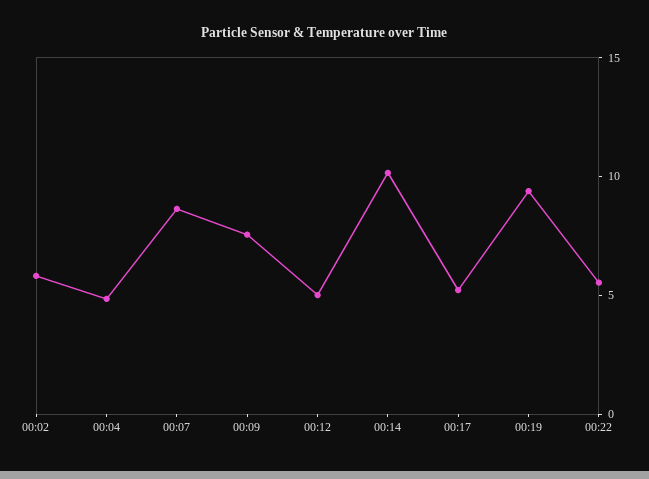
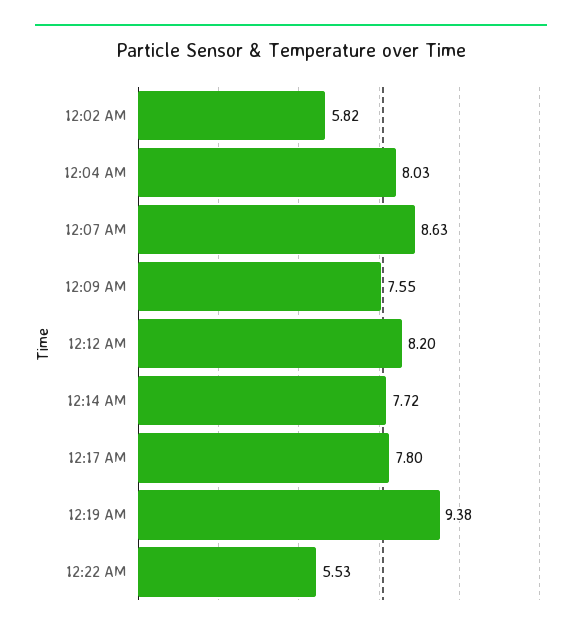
  {
    "00:02": 5.82,
-   "00:04": 5,
+   "00:04": 8.03,
    "00:07": 8.63,
    "00:09": 7.55,
-   "00:12": 5,
+   "00:12": 8.2,
-   "00:14": 10,
+   "00:14": 7.72,
-   "00:17": 5,
+   "00:17": 7.8,
    "00:19": 9.38,
    "00:22": 5.53
  }

